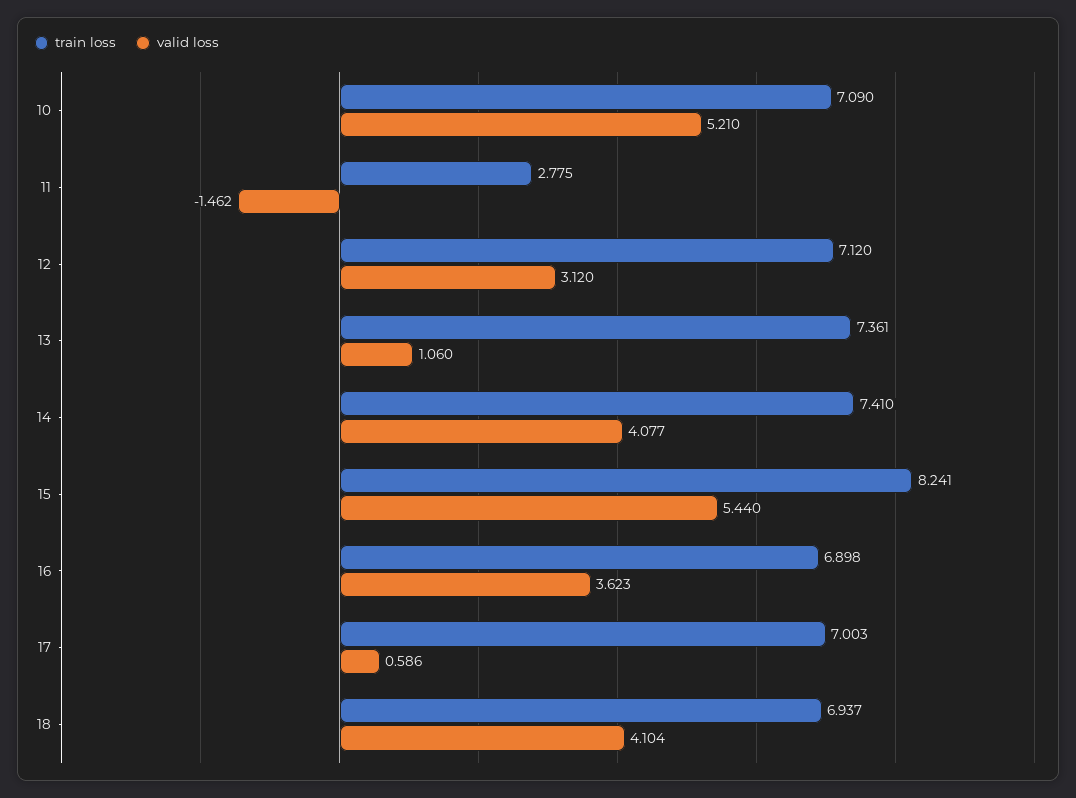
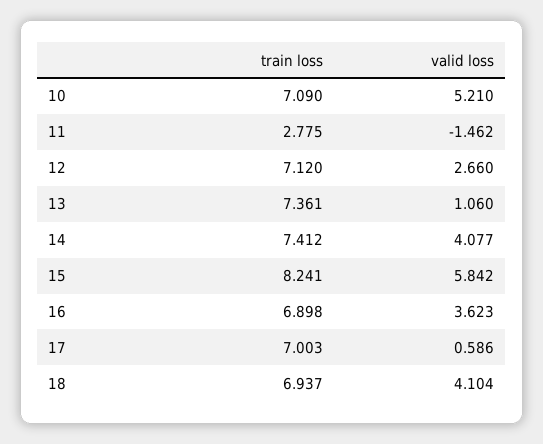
  {
    "train loss": {
      "10": 7.09,
      "11": 2.775,
      "12": 7.12,
      "13": 7.361,
-     "14": 7.41,
+     "14": 7.412,
      "15": 8.241,
      "16": 6.898,
      "17": 7.003,
      "18": 6.937
    },
    "valid loss": {
      "10": 5.21,
      "11": -1.462,
-     "12": 3.12,
+     "12": 2.66,
      "13": 1.06,
      "14": 4.077,
-     "15": 5.44,
+     "15": 5.842,
      "16": 3.623,
      "17": 0.586,
      "18": 4.104
    }
  }

